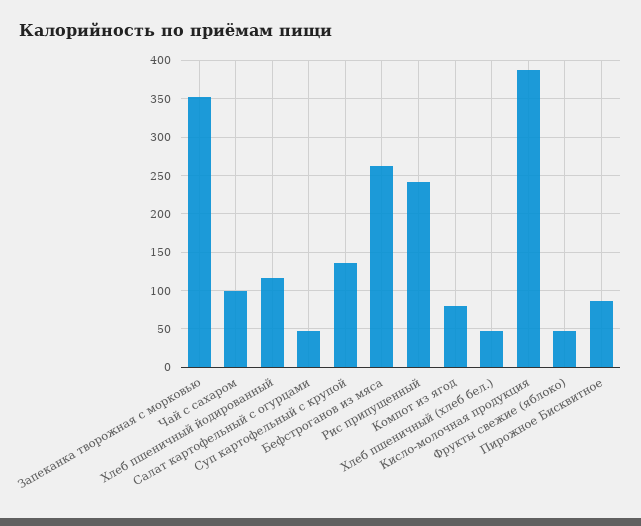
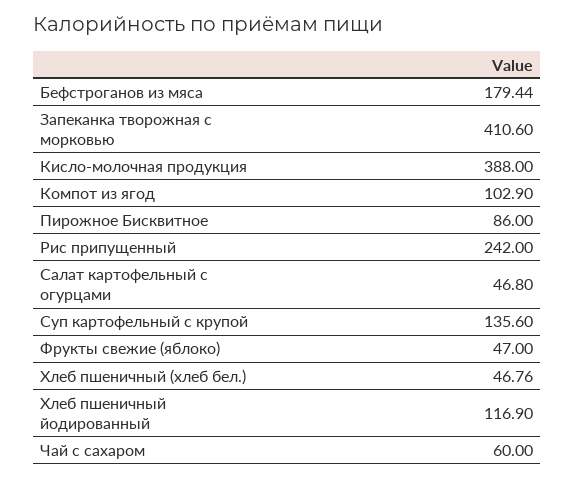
  {
-   "Запеканка творожная с морковью": 350,
+   "Запеканка творожная с морковью": 410.6,
-   "Чай с сахаром": 100,
+   "Чай с сахаром": 60,
    "Хлеб пшеничный йодированный": 116.9,
    "Салат картофельный с огурцами": 46.8,
    "Суп картофельный с крупой": 135.6,
-   "Бефстроганов из мяса": 260,
+   "Бефстроганов из мяса": 179.44,
    "Рис припущенный": 242,
-   "Компот из ягод": 80,
+   "Компот из ягод": 102.9,
    "Хлеб пшеничный (хлеб бел.)": 46.76,
    "Кисло-молочная продукция": 388,
    "Фрукты свежие (яблоко)": 47,
    "Пирожное Бисквитное": 86
  }

